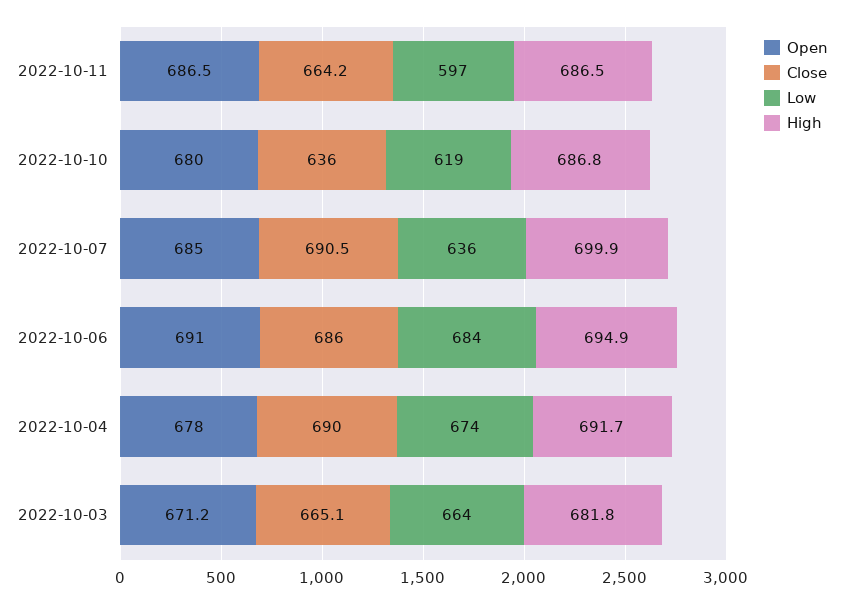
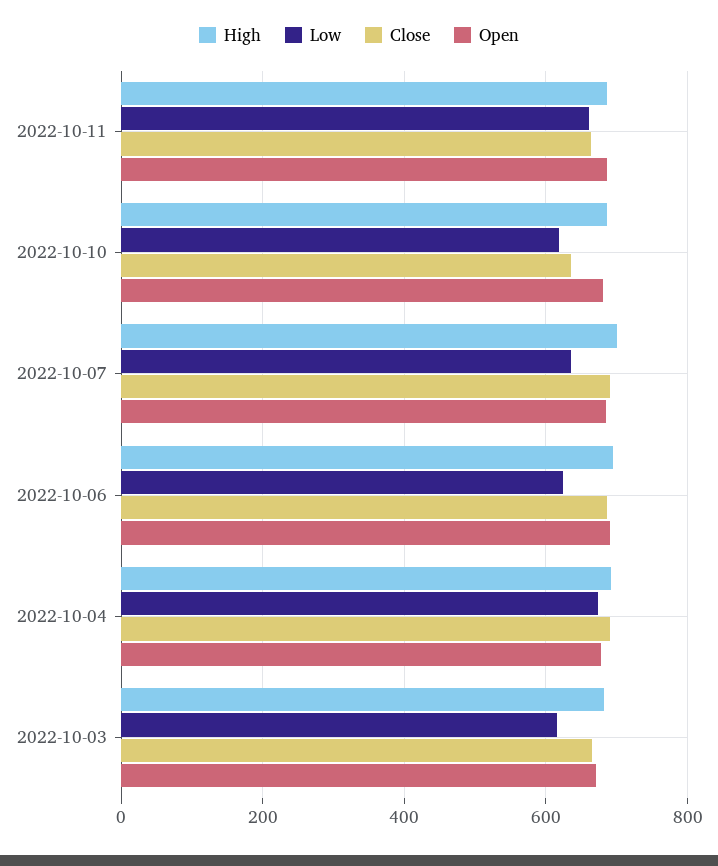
  {
    "Open": {
      "2022-10-11": 686.5,
      "2022-10-10": 680,
      "2022-10-07": 685,
      "2022-10-06": 691,
      "2022-10-04": 678,
      "2022-10-03": 671.2
    },
    "Close": {
      "2022-10-11": 664.2,
      "2022-10-10": 636,
      "2022-10-07": 690.5,
      "2022-10-06": 686,
      "2022-10-04": 690,
      "2022-10-03": 665.1
    },
    "Low": {
-     "2022-10-11": 597,
+     "2022-10-11": 660,
      "2022-10-10": 619,
      "2022-10-07": 636,
-     "2022-10-06": 684,
+     "2022-10-06": 620,
      "2022-10-04": 674,
-     "2022-10-03": 664
+     "2022-10-03": 620
    },
    "High": {
      "2022-10-11": 686.5,
      "2022-10-10": 686.8,
      "2022-10-07": 699.9,
      "2022-10-06": 694.9,
      "2022-10-04": 691.7,
      "2022-10-03": 681.8
    }
  }

